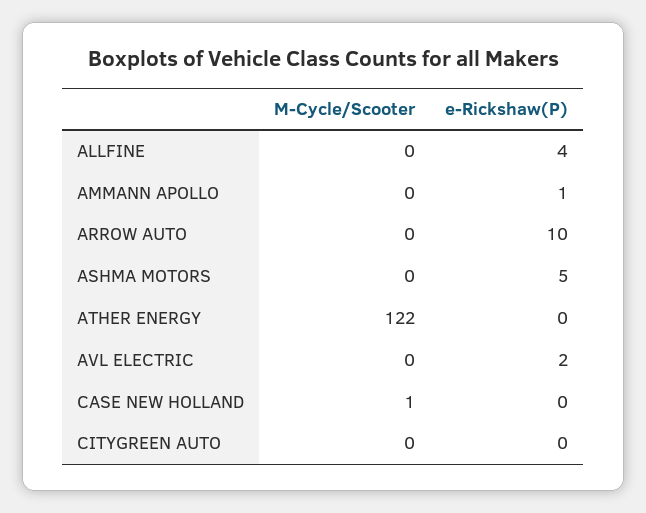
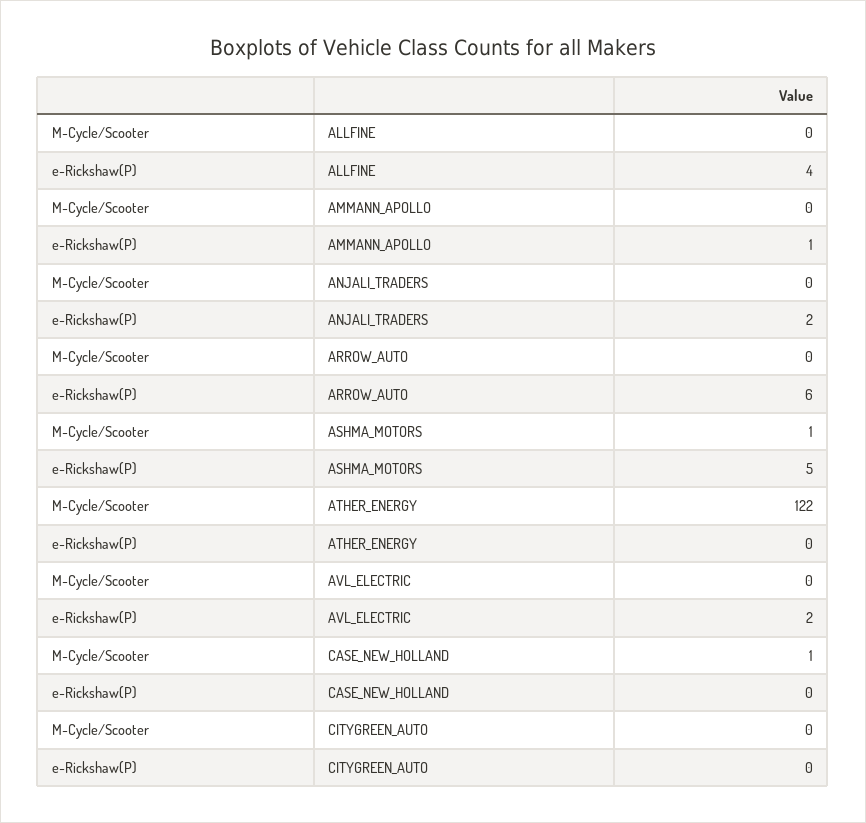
  {
    "M-Cycle/Scooter": {
      "ALLFINE": 0,
      "AMMANN APOLLO": 0,
      "ARROW AUTO": 0,
-     "ASHMA MOTORS": 0,
+     "ASHMA MOTORS": 1,
      "ATHER ENERGY": 122,
      "AVL ELECTRIC": 0,
      "CASE NEW HOLLAND": 1,
-     "CITYGREEN AUTO": 0
+     "CITYGREEN AUTO": 0,
+     "ANJALI_TRADERS": 0
    },
    "e-Rickshaw(P)": {
      "ALLFINE": 4,
      "AMMANN APOLLO": 1,
-     "ARROW AUTO": 10,
+     "ARROW AUTO": 6,
      "ASHMA MOTORS": 5,
      "ATHER ENERGY": 0,
      "AVL ELECTRIC": 2,
      "CASE NEW HOLLAND": 0,
-     "CITYGREEN AUTO": 0
+     "CITYGREEN AUTO": 0,
+     "ANJALI_TRADERS": 2
    }
  }

